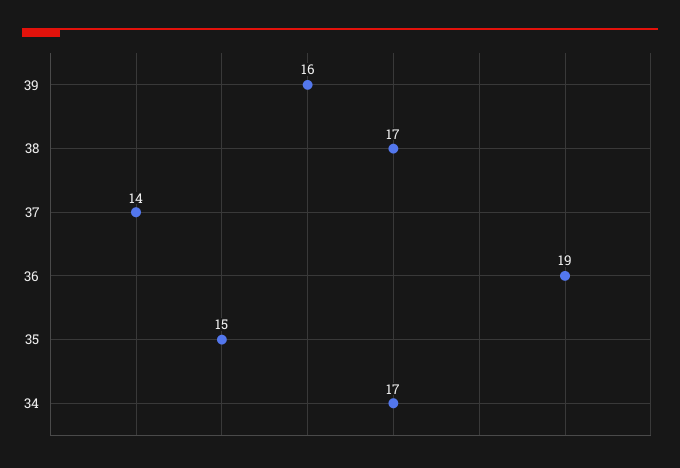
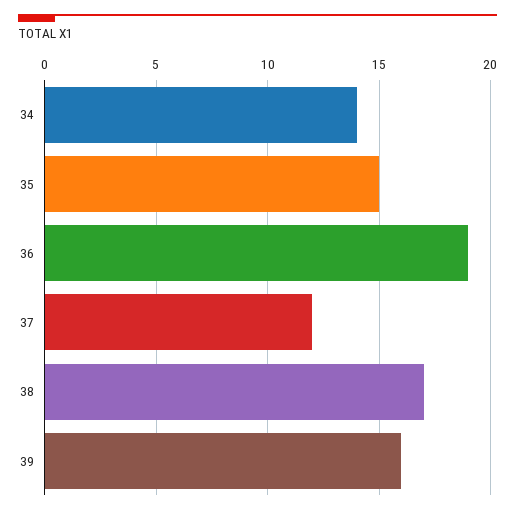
  {
    "39": 16,
    "38": 17,
-   "37": 14,
+   "37": 12,
    "36": 19,
    "35": 15,
-   "34": 17
+   "34": 14
  }

